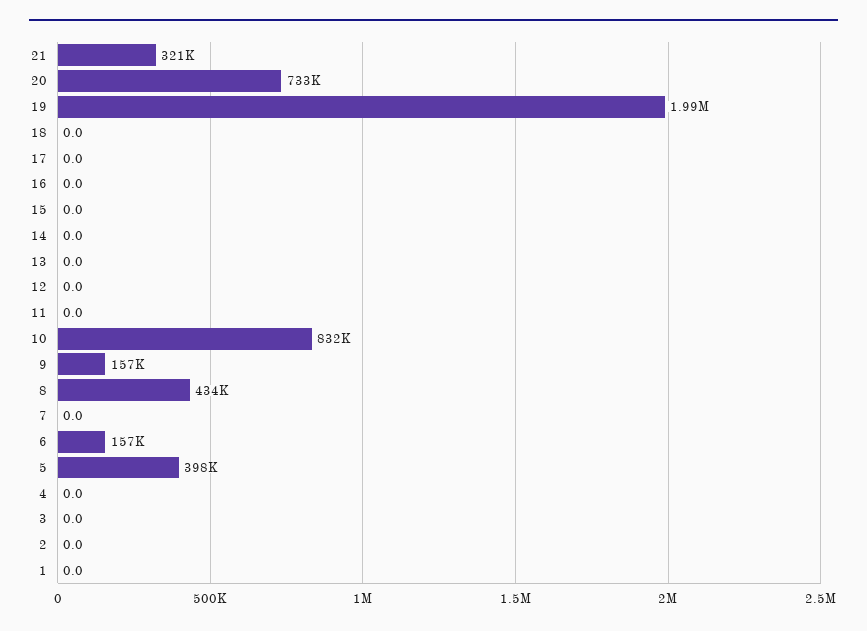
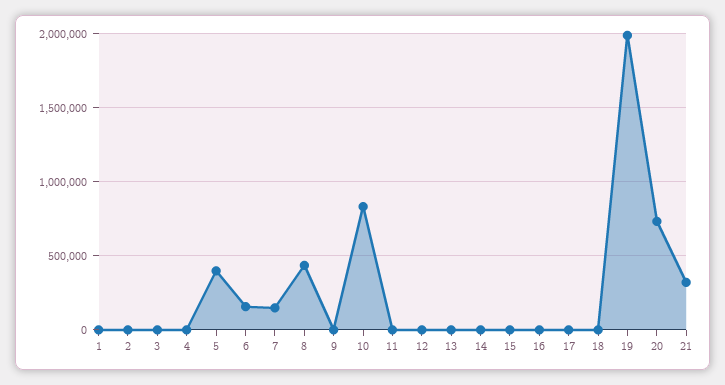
  {
    "21": 321000,
    "20": 733000,
    "19": 1990000,
    "18": 0,
    "17": 0,
    "16": 0,
    "15": 0,
    "14": 0,
    "13": 0,
    "12": 0,
    "11": 0,
    "10": 832000,
-   "9": 157000,
+   "9": 0,
    "8": 434000,
-   "7": 0,
+   "7": 150000,
    "6": 157000,
    "5": 398000,
    "4": 0,
    "3": 0,
    "2": 0,
    "1": 0
  }

